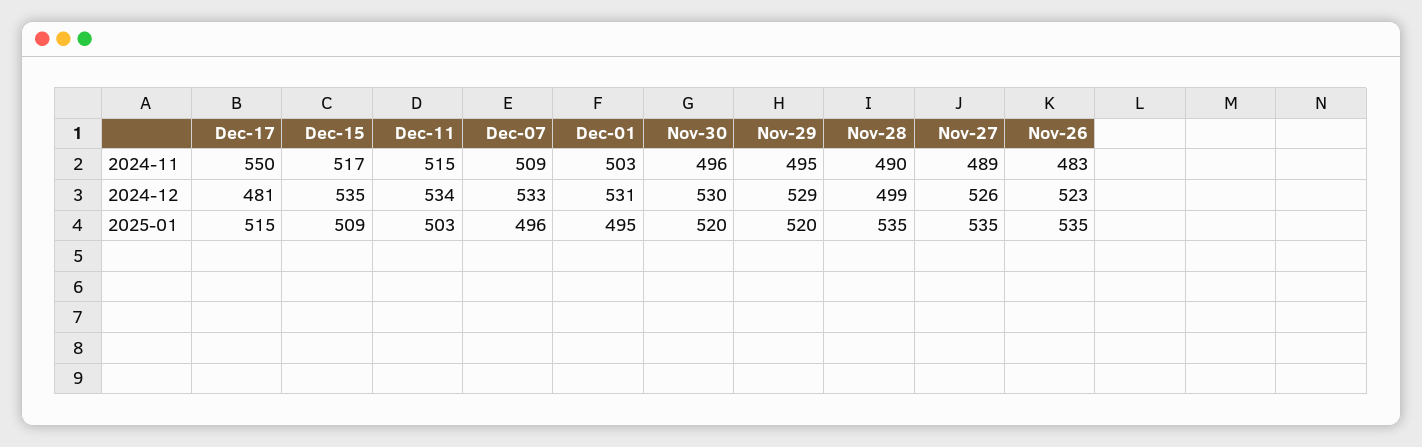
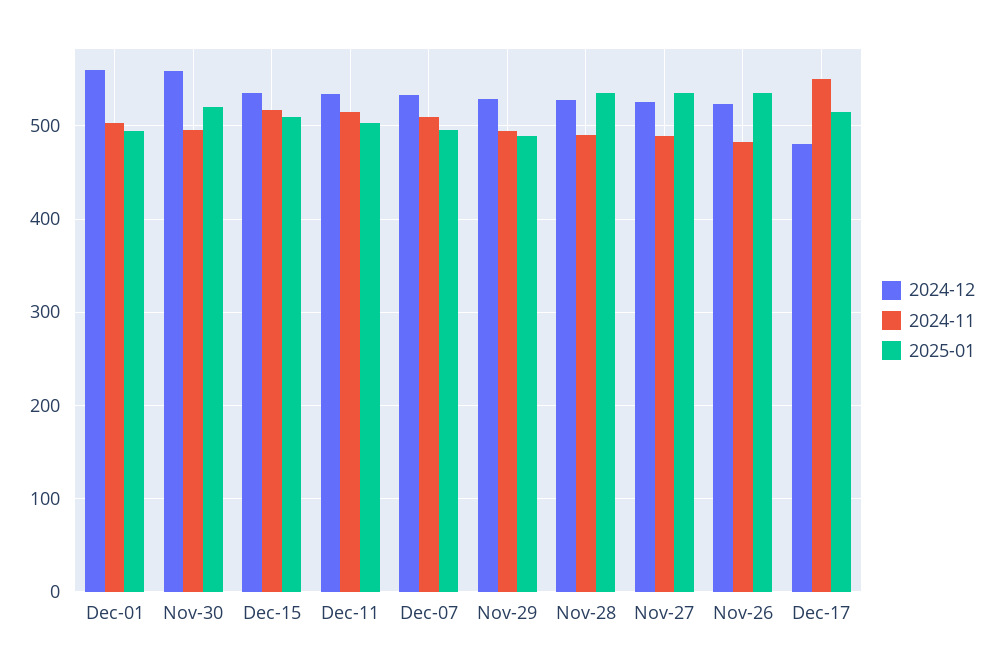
  {
    "2024-11": {
      "Dec-17": 550,
      "Dec-15": 517,
      "Dec-11": 515,
      "Dec-07": 509,
      "Dec-01": 503,
      "Nov-30": 496,
      "Nov-29": 495,
      "Nov-28": 490,
      "Nov-27": 489,
      "Nov-26": 483
    },
    "2024-12": {
      "Dec-17": 481,
      "Dec-15": 535,
      "Dec-11": 534,
      "Dec-07": 533,
-     "Dec-01": 531,
+     "Dec-01": 560,
-     "Nov-30": 530,
+     "Nov-30": 560,
      "Nov-29": 529,
-     "Nov-28": 499,
+     "Nov-28": 530,
      "Nov-27": 526,
      "Nov-26": 523
    },
    "2025-01": {
      "Dec-17": 515,
      "Dec-15": 509,
      "Dec-11": 503,
      "Dec-07": 496,
      "Dec-01": 495,
      "Nov-30": 520,
-     "Nov-29": 520,
+     "Nov-29": 490,
      "Nov-28": 535,
      "Nov-27": 535,
      "Nov-26": 535
    }
  }

